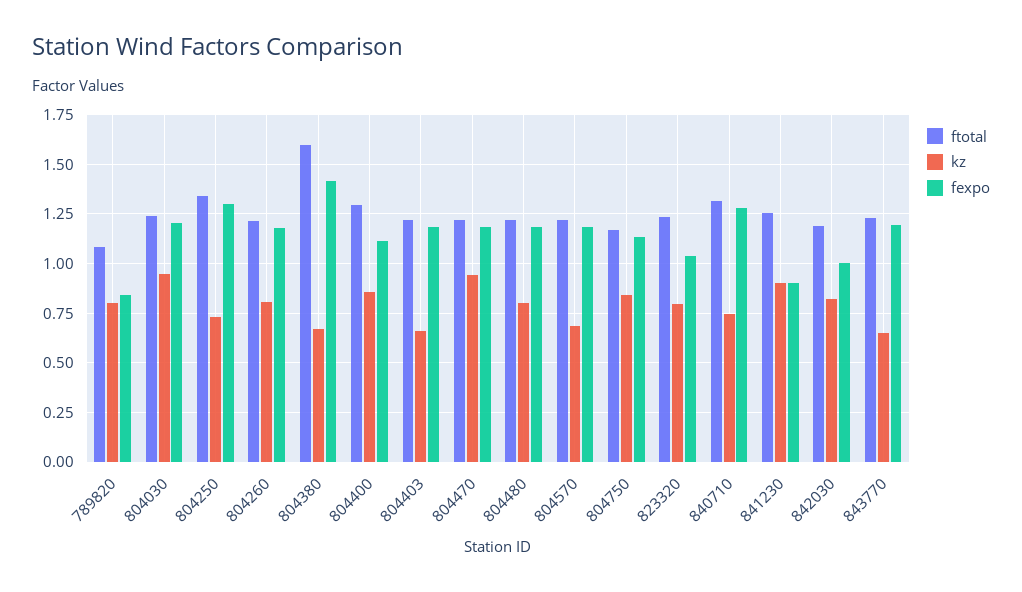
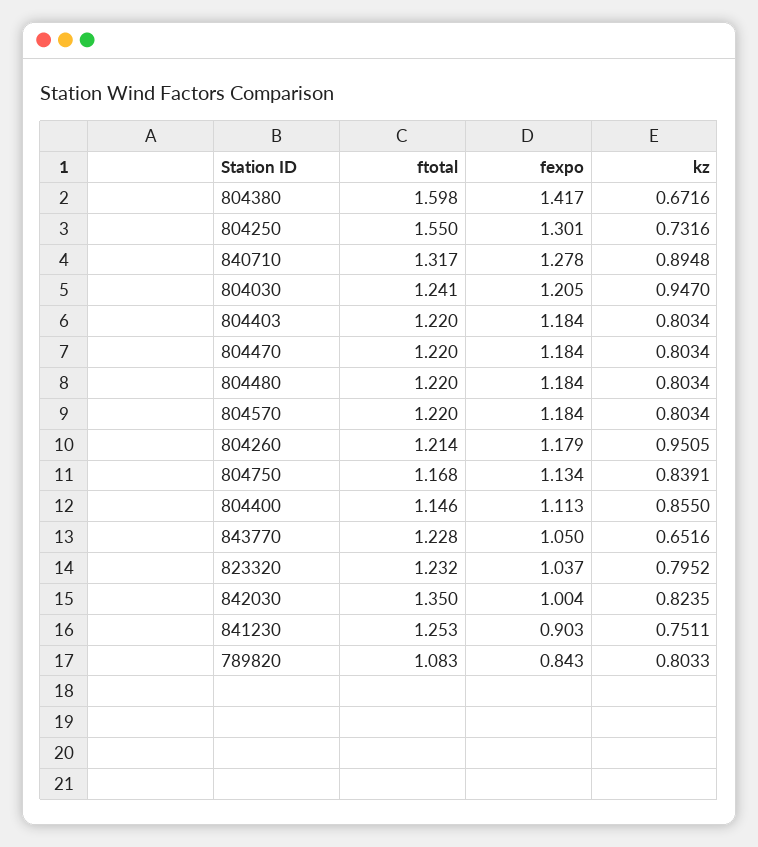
  {
    "ftotal": {
      "789820": 1.083,
      "804030": 1.241,
-     "804250": 1.35,
+     "804250": 1.55,
      "804260": 1.214,
      "804380": 1.598,
-     "804400": 1.3,
+     "804400": 1.146,
      "804403": 1.22,
      "804470": 1.22,
      "804480": 1.22,
      "804570": 1.22,
      "804750": 1.168,
      "823320": 1.232,
      "840710": 1.317,
      "841230": 1.253,
-     "842030": 1.2,
+     "842030": 1.35,
      "843770": 1.228
    },
    "kz": {
      "789820": 0.8033,
      "804030": 0.947,
      "804250": 0.7316,
-     "804260": 0.8,
+     "804260": 0.9505,
      "804380": 0.6716,
      "804400": 0.855,
-     "804403": 0.65,
+     "804403": 0.8034,
-     "804470": 0.95,
+     "804470": 0.8034,
      "804480": 0.8034,
-     "804570": 0.7,
+     "804570": 0.8034,
      "804750": 0.8391,
      "823320": 0.7952,
-     "840710": 0.75,
+     "840710": 0.8948,
-     "841230": 0.9,
+     "841230": 0.7511,
      "842030": 0.8235,
      "843770": 0.6516
    },
    "fexpo": {
      "789820": 0.843,
      "804030": 1.205,
      "804250": 1.301,
      "804260": 1.179,
      "804380": 1.417,
      "804400": 1.113,
      "804403": 1.184,
      "804470": 1.184,
      "804480": 1.184,
      "804570": 1.184,
      "804750": 1.134,
      "823320": 1.037,
      "840710": 1.278,
      "841230": 0.903,
      "842030": 1.004,
-     "843770": 1.2
+     "843770": 1.05
    }
  }

